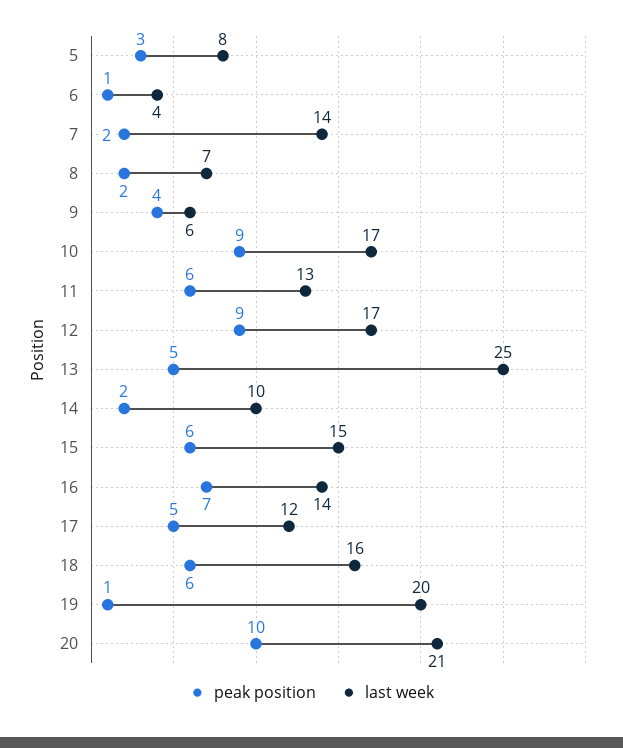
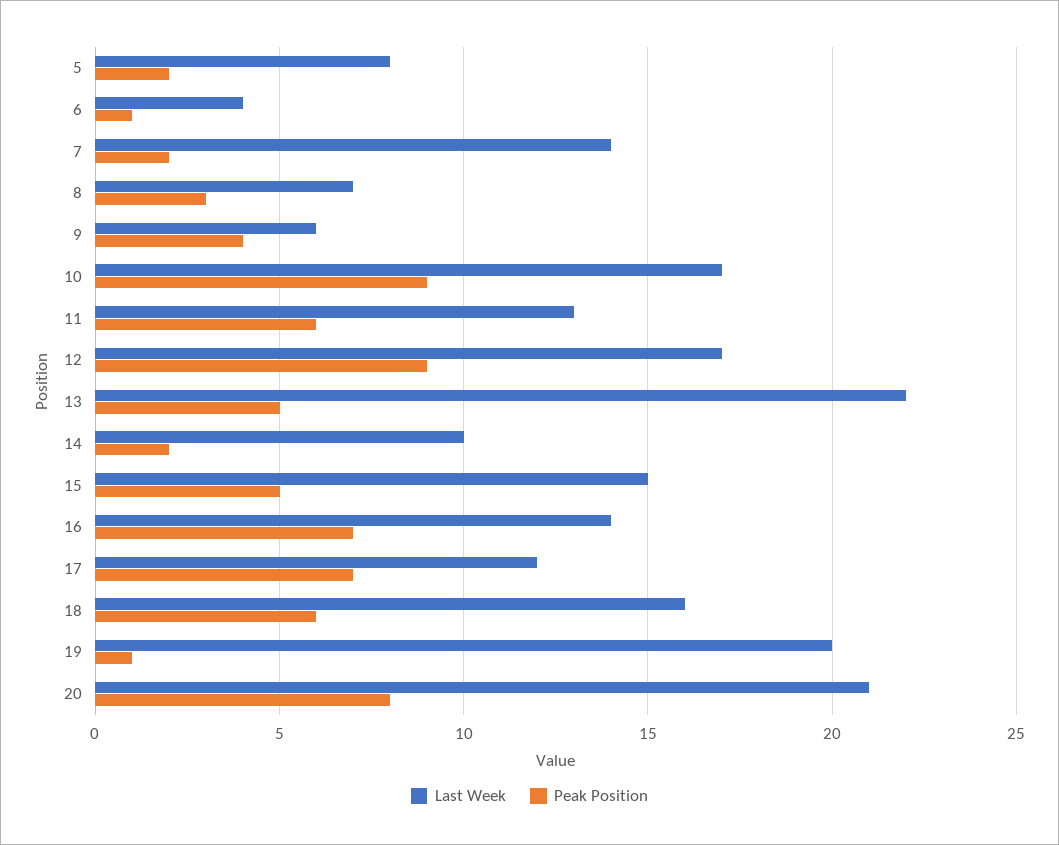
  {
    "peak position": {
-     "5": 3,
+     "5": 2,
      "6": 1,
      "7": 2,
-     "8": 2,
+     "8": 3,
      "9": 4,
      "10": 9,
      "11": 6,
      "12": 9,
      "13": 5,
      "14": 2,
-     "15": 6,
+     "15": 5,
      "16": 7,
-     "17": 5,
+     "17": 7,
      "18": 6,
      "19": 1,
-     "20": 10
+     "20": 8
    },
    "last week": {
      "5": 8,
      "6": 4,
      "7": 14,
      "8": 7,
      "9": 6,
      "10": 17,
      "11": 13,
      "12": 17,
-     "13": 25,
+     "13": 22,
      "14": 10,
      "15": 15,
      "16": 14,
      "17": 12,
      "18": 16,
      "19": 20,
      "20": 21
    }
  }

